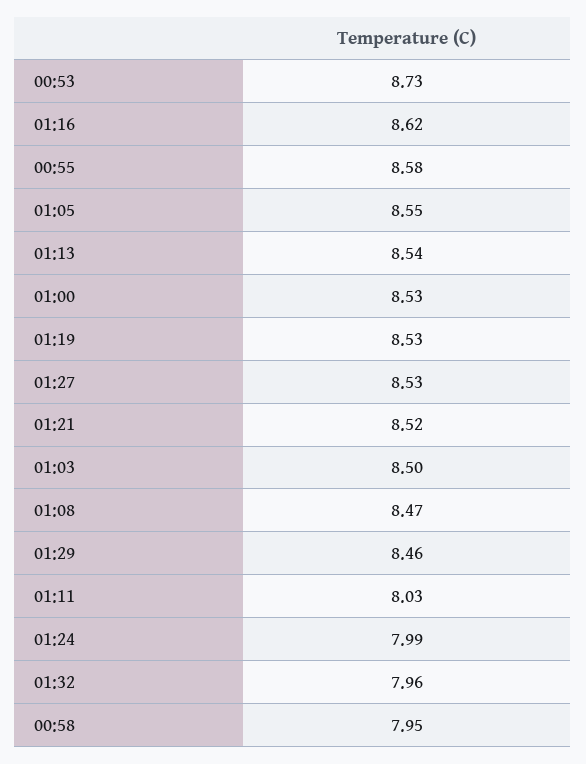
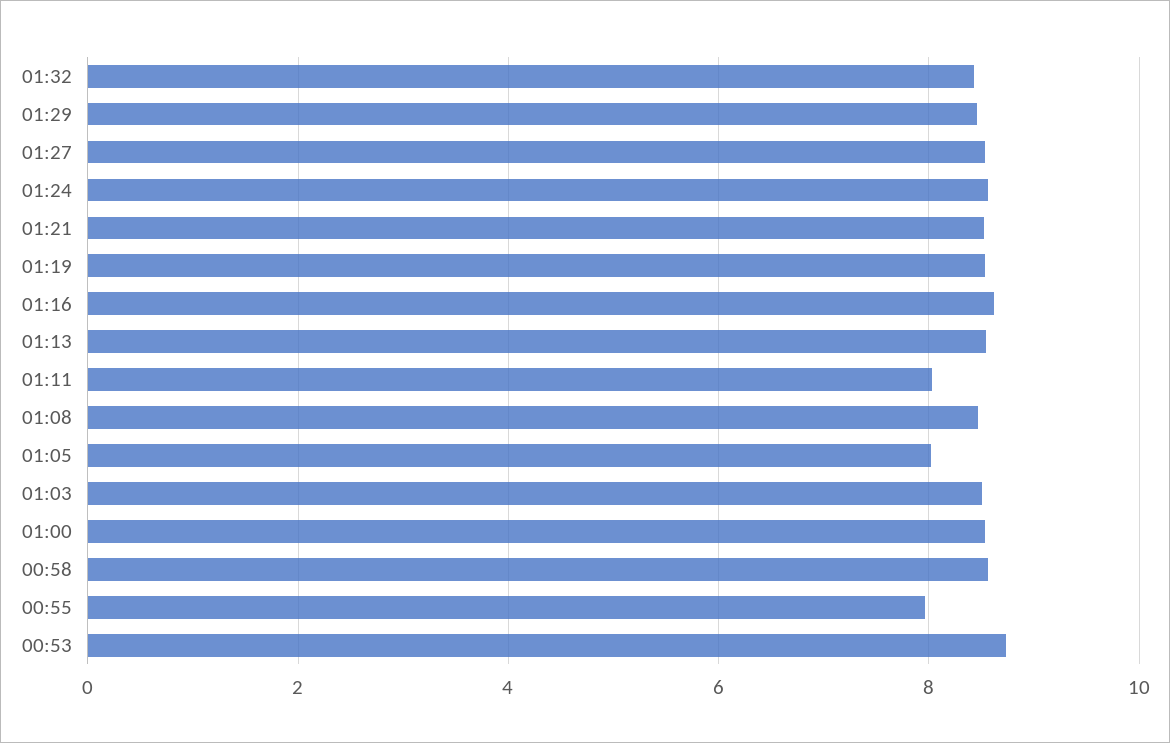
  {
    "00:53": 8.73,
    "01:16": 8.62,
-   "00:55": 8.58,
+   "00:55": 8,
-   "01:05": 8.55,
+   "01:05": 8,
    "01:13": 8.54,
    "01:00": 8.53,
    "01:19": 8.53,
    "01:27": 8.53,
    "01:21": 8.52,
    "01:03": 8.5,
    "01:08": 8.47,
    "01:29": 8.46,
    "01:11": 8.03,
-   "01:24": 7.99,
+   "01:24": 8.6,
-   "01:32": 7.96,
+   "01:32": 8.4,
-   "00:58": 7.95
+   "00:58": 8.6
  }

